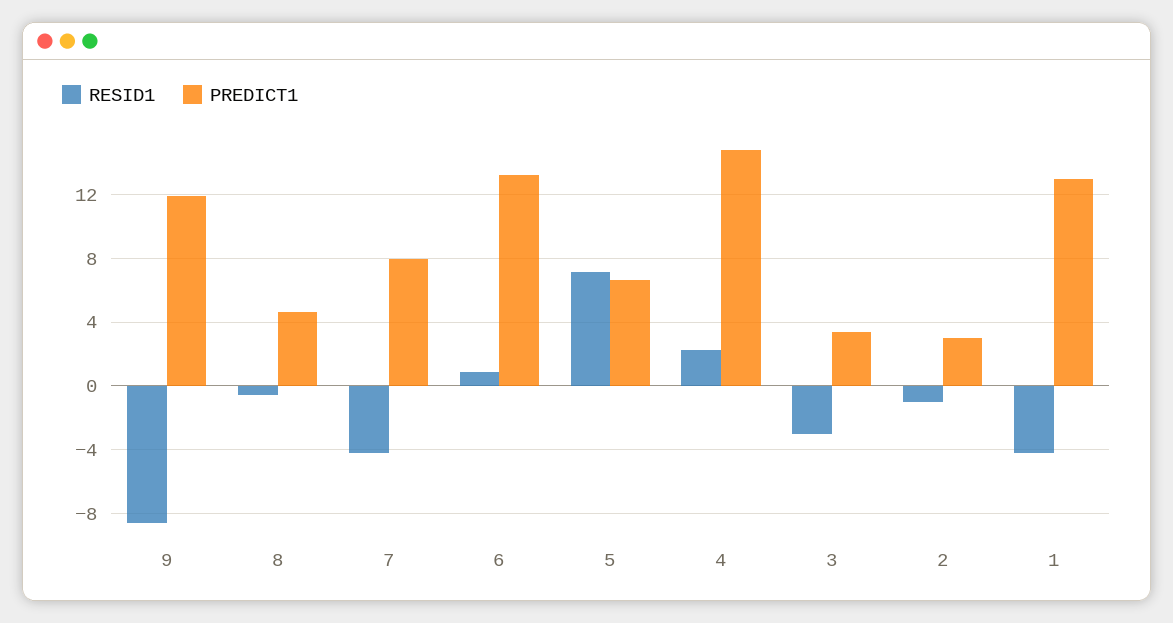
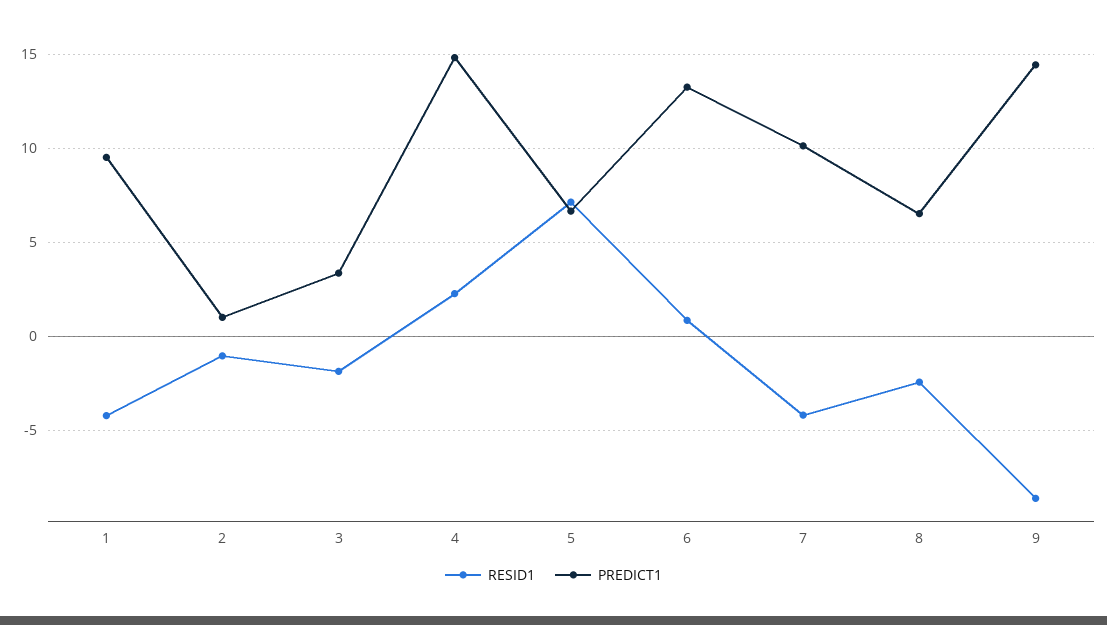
  {
    "RESID1": {
      "9": -8.5,
-     "8": -0.5,
+     "8": -2.5,
      "7": -4,
      "6": 1,
      "5": 7,
      "4": 2.5,
-     "3": -3,
+     "3": -2,
      "2": -1,
      "1": -4
    },
    "PREDICT1": {
-     "9": 12,
+     "9": 14.5,
-     "8": 4.5,
+     "8": 6.5,
-     "7": 8,
+     "7": 10,
      "6": 13.5,
      "5": 6.5,
      "4": 15,
      "3": 3.5,
-     "2": 3,
+     "2": 1,
-     "1": 13
+     "1": 9.5
    }
  }

